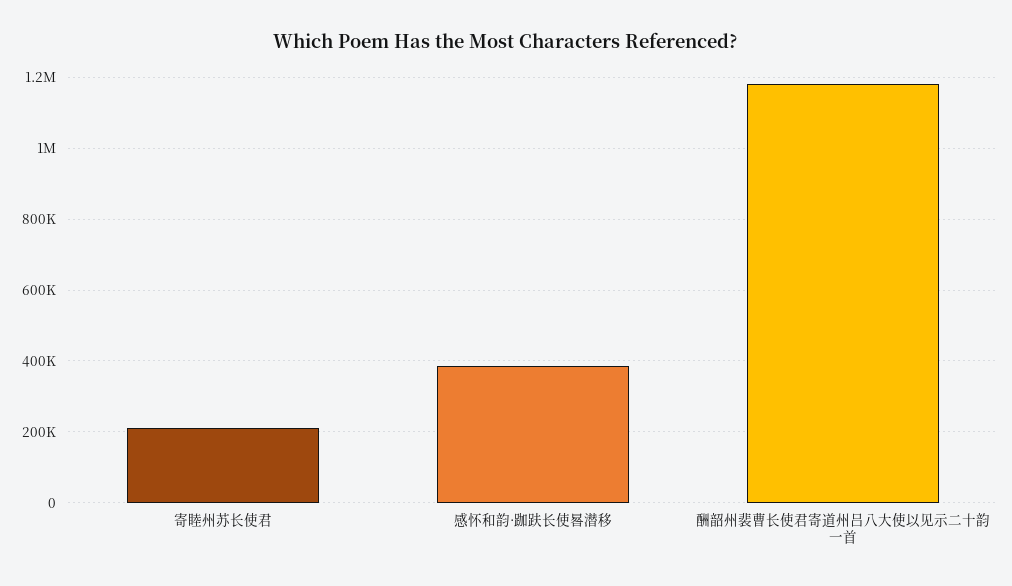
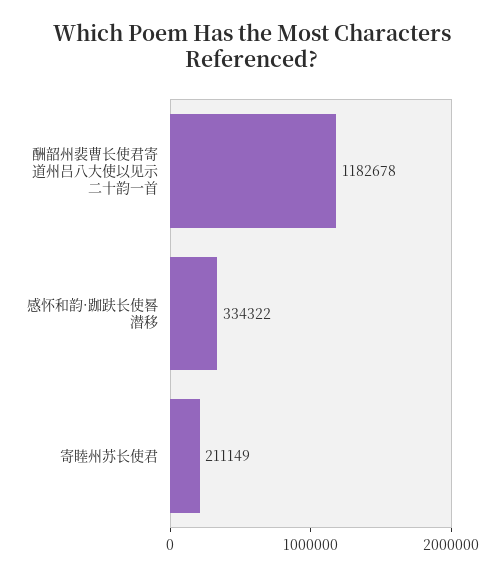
  {
    "寄睦州苏长使君": 211149,
-   "感怀和韵·跏趺长使晷潜移": 380000,
+   "感怀和韵·跏趺长使晷潜移": 334322,
    "酬韶州裴曹长使君寄道州吕八大使以见示二十韵一首": 1182678
  }

